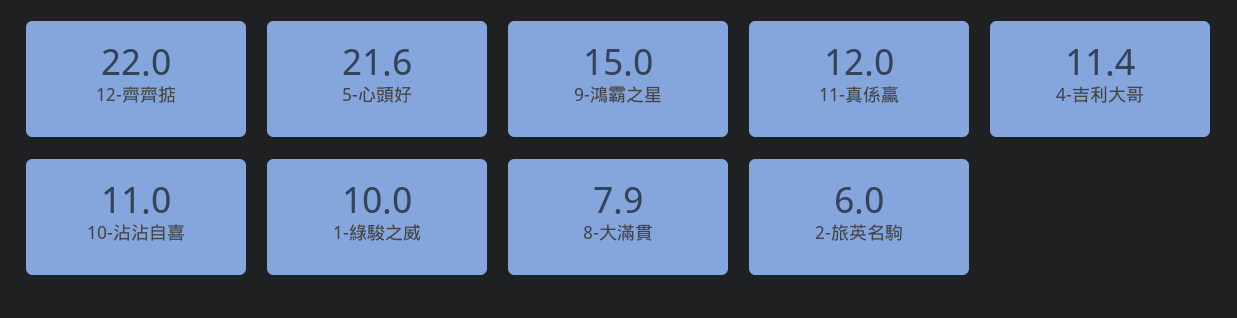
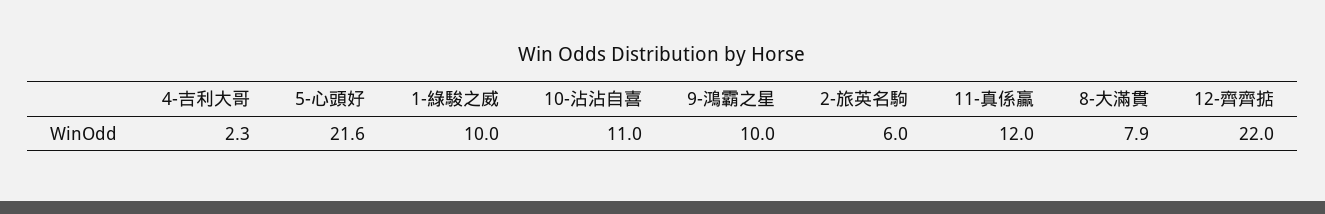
  {
    "12-齊齊掂": 22,
    "5-心頭好": 21.6,
-   "9-鴻霸之星": 15,
+   "9-鴻霸之星": 10,
    "11-真係贏": 12,
-   "4-吉利大哥": 11.4,
+   "4-吉利大哥": 2.3,
    "10-沾沾自喜": 11,
    "1-綠駿之威": 10,
    "8-大滿貫": 7.9,
    "2-旅英名駒": 6
  }

